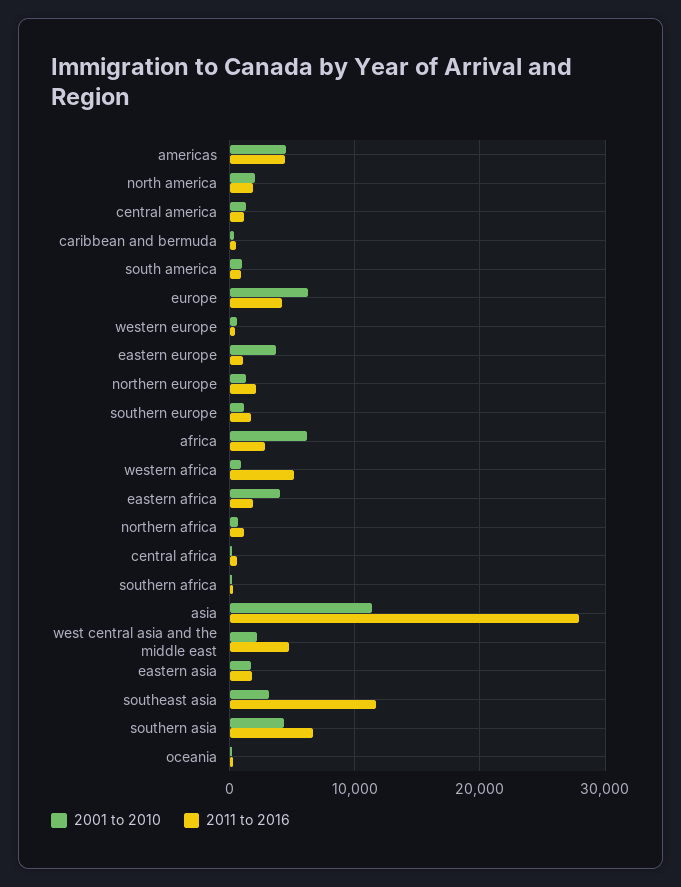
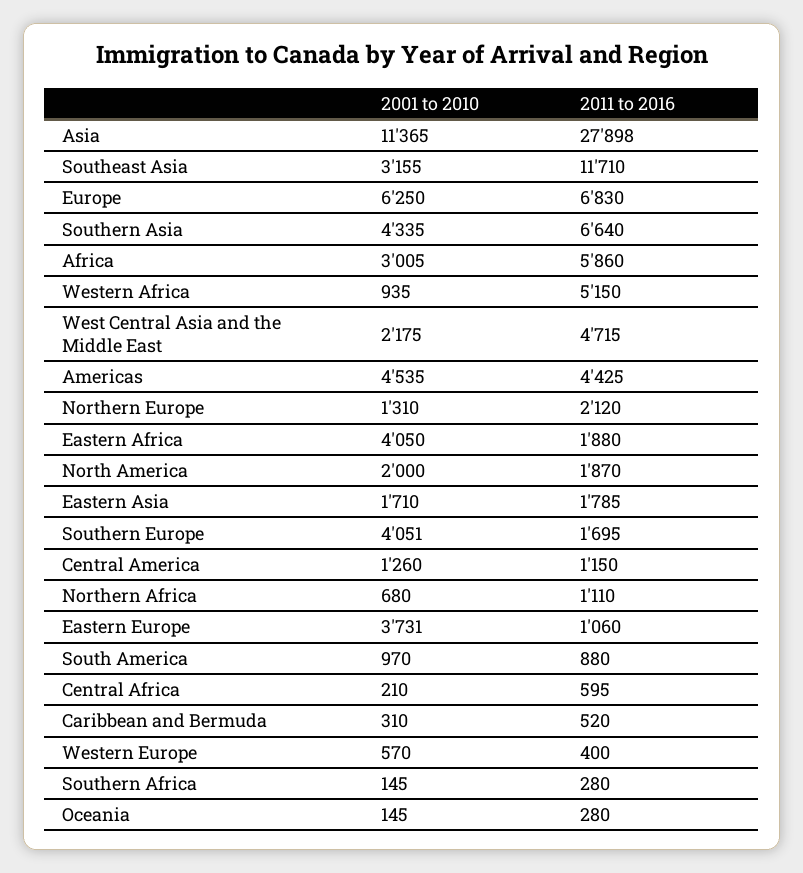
  {
    "2001 to 2010": {
      "americas": 4535,
      "north america": 2000,
      "central america": 1260,
      "caribbean and bermuda": 310,
      "south america": 970,
      "europe": 6250,
      "western europe": 570,
      "eastern europe": 3731,
      "northern europe": 1310,
-     "southern europe": 1000,
+     "southern europe": 4051,
-     "africa": 6000,
+     "africa": 3005,
      "western africa": 935,
      "eastern africa": 4050,
      "northern africa": 680,
      "central africa": 210,
      "southern africa": 145,
      "asia": 11365,
      "west central asia and the middle east": 2175,
      "eastern asia": 1710,
      "southeast asia": 3155,
      "southern asia": 4335,
      "oceania": 145
    },
    "2011 to 2016": {
      "americas": 4425,
      "north america": 1870,
      "central america": 1150,
      "caribbean and bermuda": 520,
      "south america": 880,
-     "europe": 4000,
+     "europe": 6830,
      "western europe": 400,
      "eastern europe": 1060,
      "northern europe": 2120,
      "southern europe": 1695,
-     "africa": 3000,
+     "africa": 5860,
      "western africa": 5150,
      "eastern africa": 1880,
      "northern africa": 1110,
      "central africa": 595,
      "southern africa": 280,
      "asia": 27898,
      "west central asia and the middle east": 4715,
      "eastern asia": 1785,
      "southeast asia": 11710,
      "southern asia": 6640,
      "oceania": 280
    }
  }

